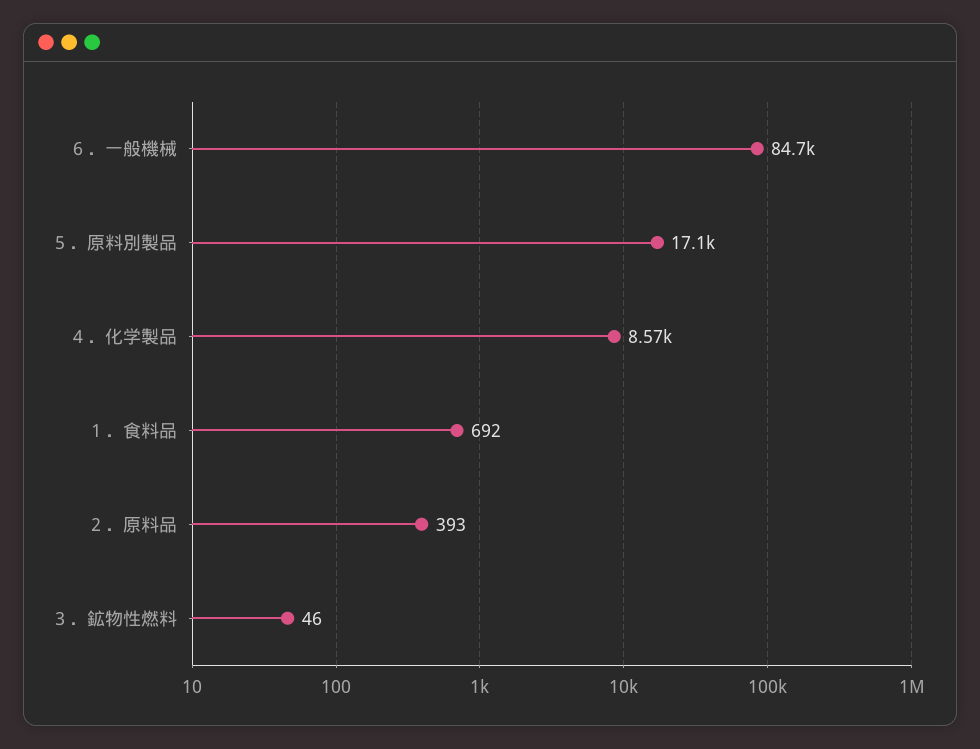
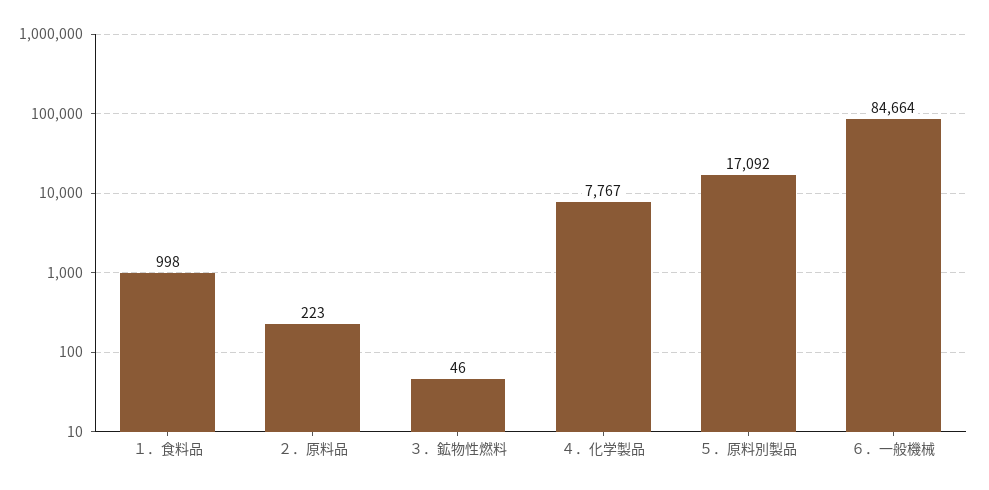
  {
    "６．一般機械": 84664,
    "５．原料別製品": 17092,
-   "４．化学製品": 8570,
+   "４．化学製品": 7767,
-   "１．食料品": 692,
+   "１．食料品": 998,
-   "２．原料品": 393,
+   "２．原料品": 223,
    "３．鉱物性燃料": 46
  }

